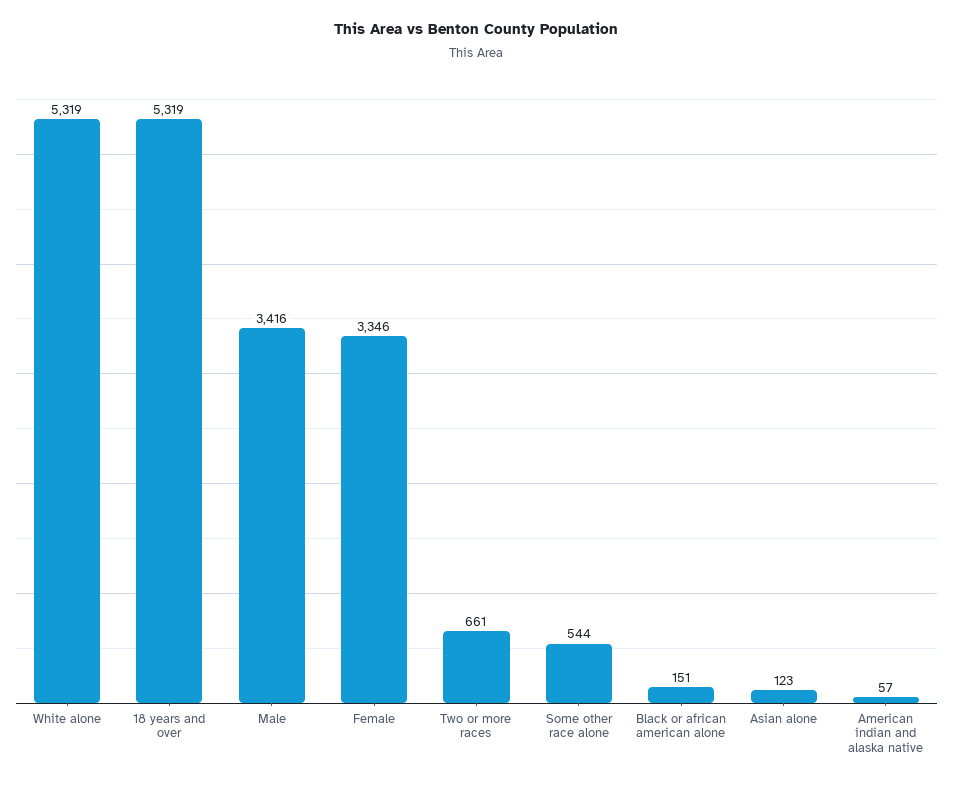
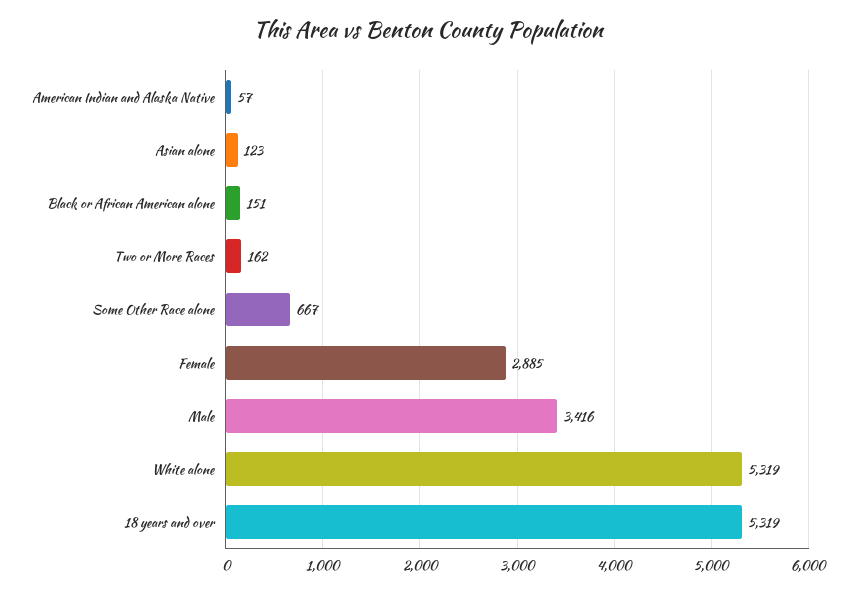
  {
    "White alone": 5319,
    "18 years and over": 5319,
    "Male": 3416,
-   "Female": 3346,
+   "Female": 2885,
-   "Two or more races": 661,
+   "Two or more races": 162,
-   "Some other race alone": 544,
+   "Some other race alone": 667,
    "Black or african american alone": 151,
    "Asian alone": 123,
    "American indian and alaska native": 57
  }

